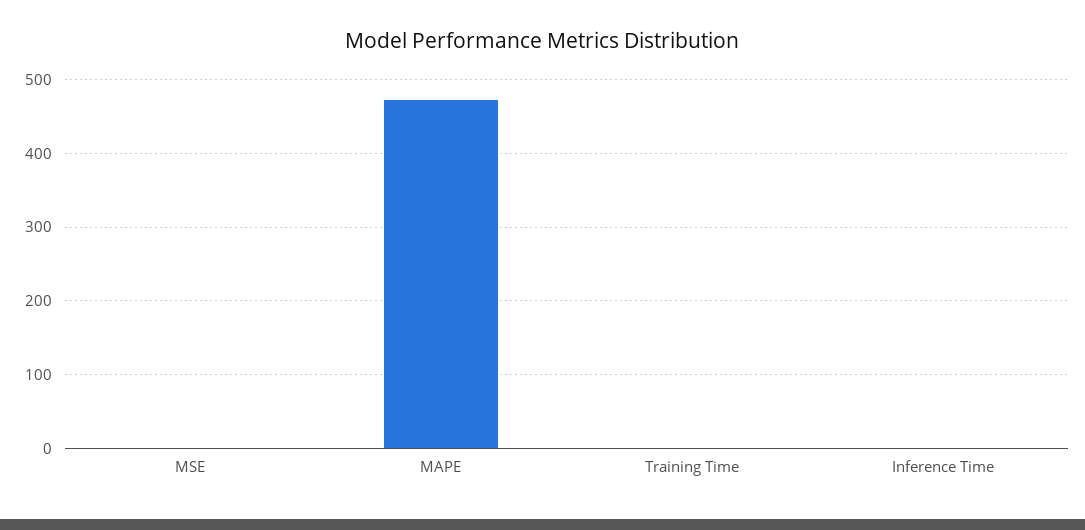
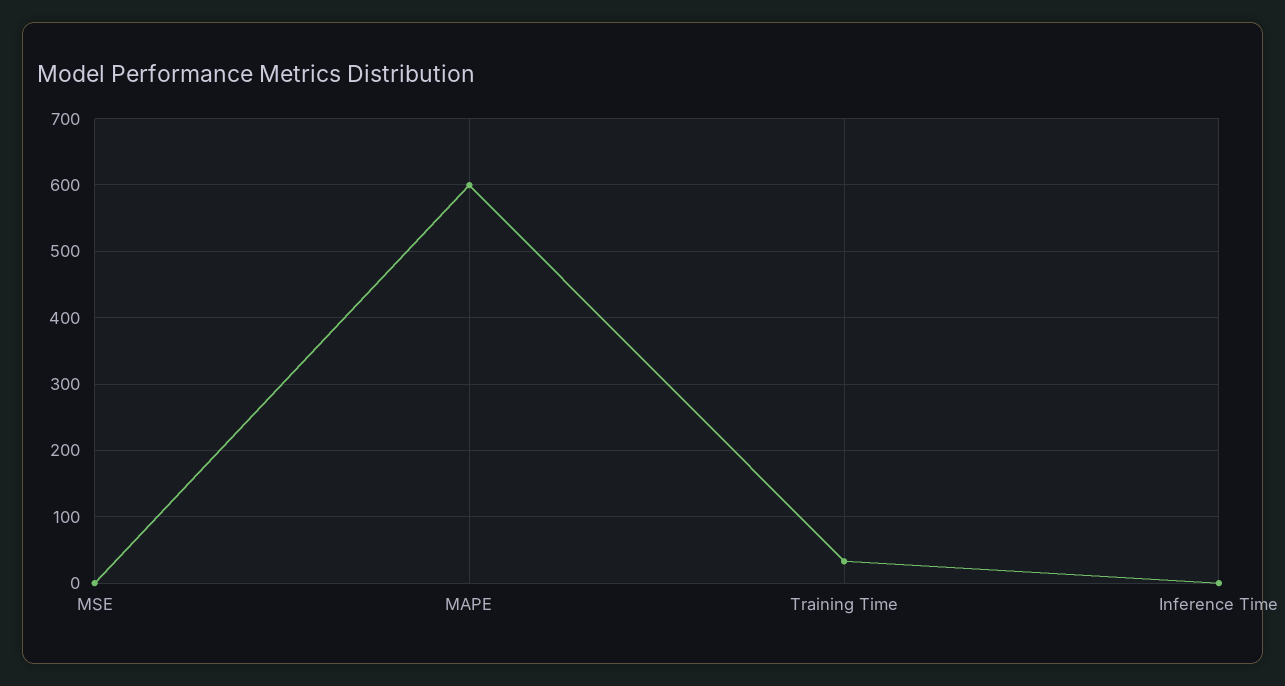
  {
    "MSE": 0,
-   "MAPE": 470,
+   "MAPE": 600,
-   "Training Time": 0,
+   "Training Time": 30,
    "Inference Time": 0
  }

